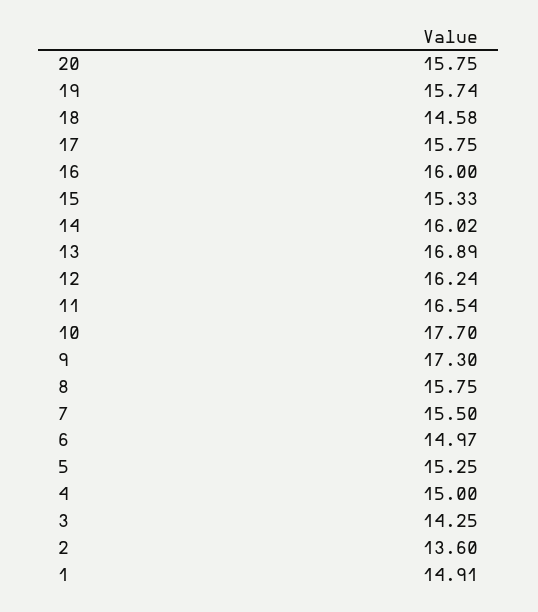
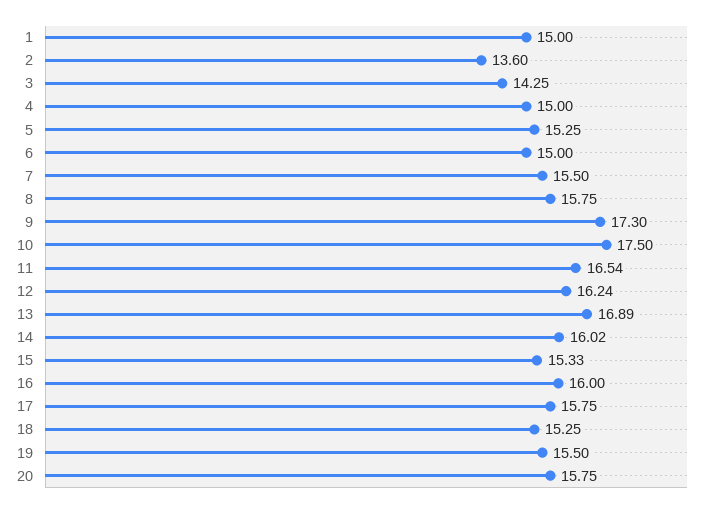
  {
    "20": 15.75,
-   "19": 15.74,
+   "19": 15.5,
-   "18": 14.58,
+   "18": 15.25,
    "17": 15.75,
    "16": 16,
    "15": 15.33,
    "14": 16.02,
    "13": 16.89,
    "12": 16.24,
    "11": 16.54,
-   "10": 17.7,
+   "10": 17.5,
    "9": 17.3,
    "8": 15.75,
    "7": 15.5,
-   "6": 14.97,
+   "6": 15,
    "5": 15.25,
    "4": 15,
    "3": 14.25,
    "2": 13.6,
-   "1": 14.91
+   "1": 15
  }

